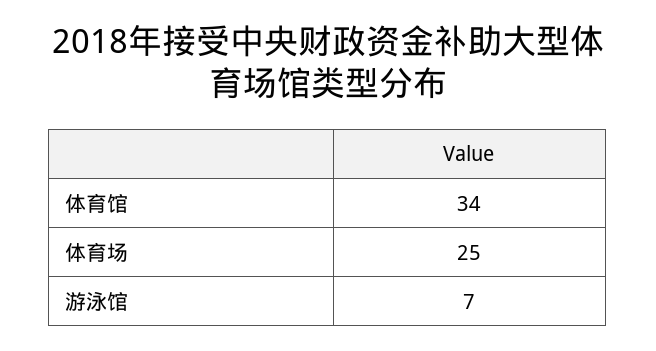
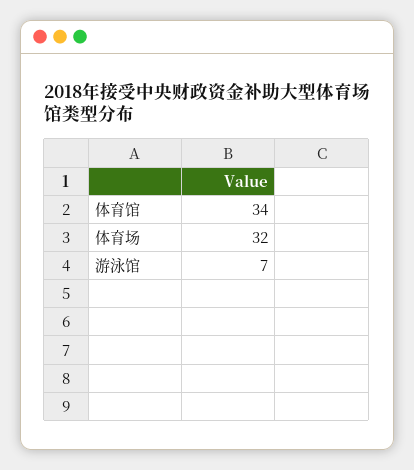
  {
    "体育馆": 34,
-   "体育场": 25,
+   "体育场": 32,
    "游泳馆": 7
  }

